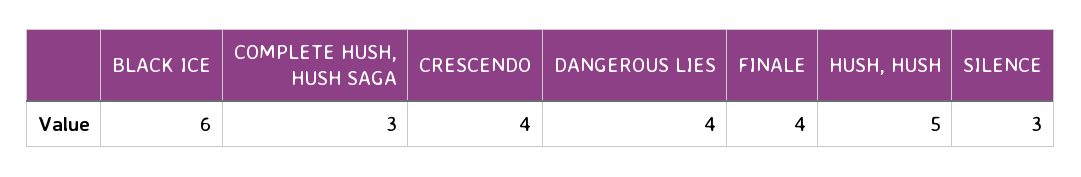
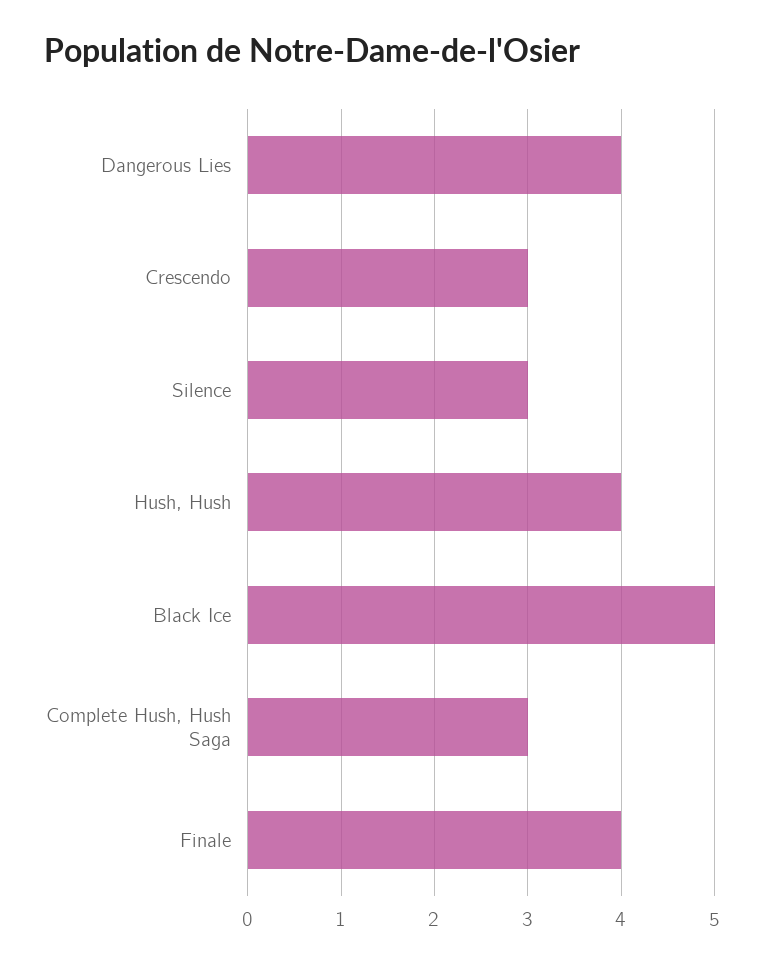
  {
-   "BLACK ICE": 6,
+   "BLACK ICE": 5,
    "COMPLETE HUSH, HUSH SAGA": 3,
-   "CRESCENDO": 4,
+   "CRESCENDO": 3,
    "DANGEROUS LIES": 4,
    "FINALE": 4,
-   "HUSH, HUSH": 5,
+   "HUSH, HUSH": 4,
    "SILENCE": 3
  }

